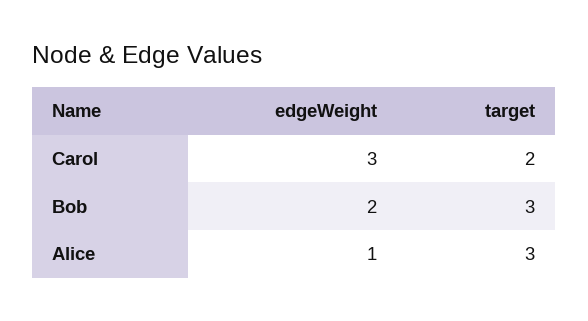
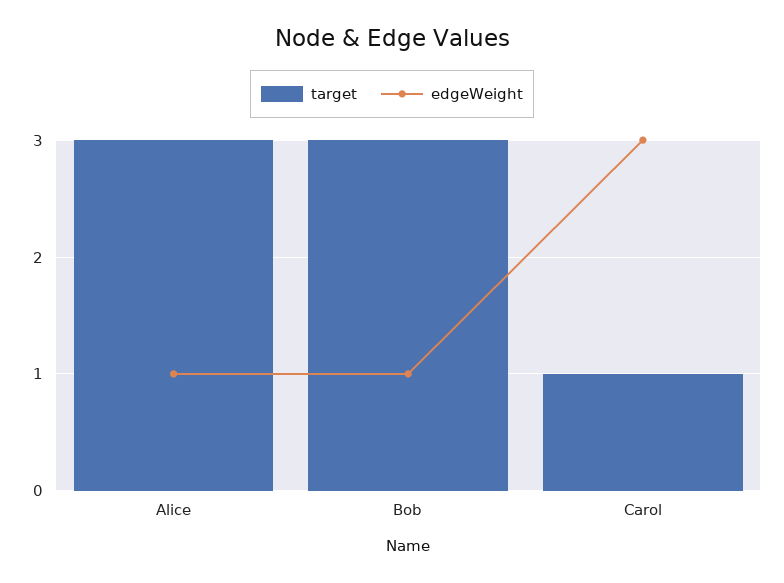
  {
    "edgeWeight": {
      "Carol": 3,
-     "Bob": 2,
+     "Bob": 1,
      "Alice": 1
    },
    "target": {
-     "Carol": 2,
+     "Carol": 1,
      "Bob": 3,
      "Alice": 3
    }
  }

